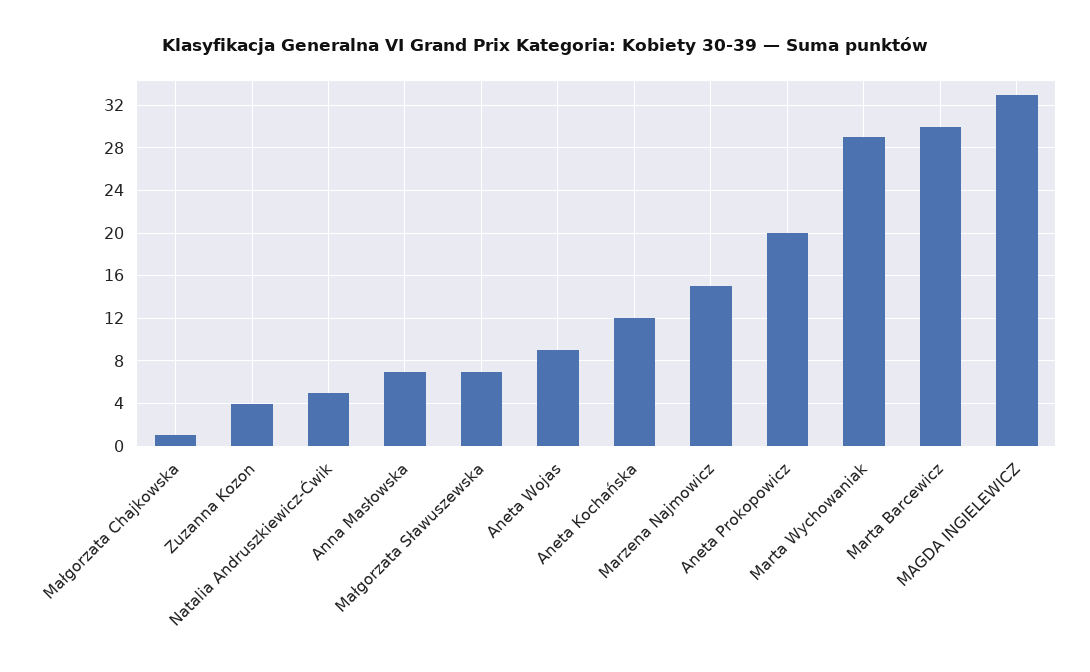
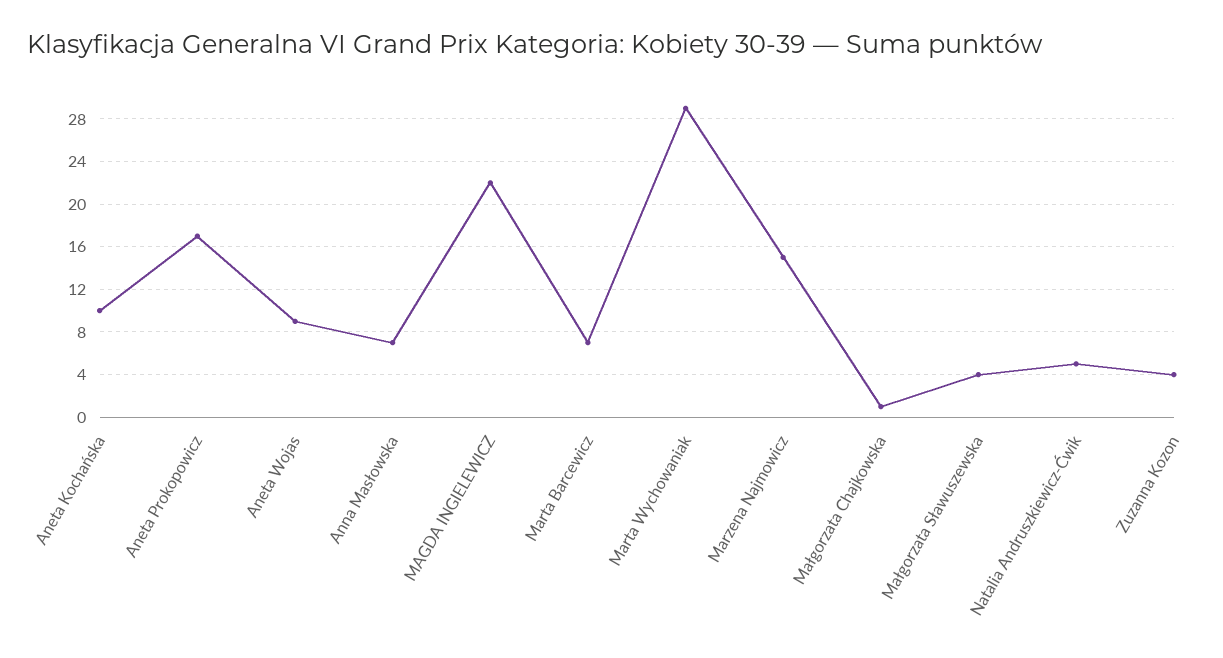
  {
    "Małgorzata Chajkowska": 1,
    "Zuzanna Kozon": 4,
    "Natalia Andruszkiewicz-Ćwik": 5,
    "Anna Masłowska": 7,
-   "Małgorzata Sławuszewska": 7,
+   "Małgorzata Sławuszewska": 4,
    "Aneta Wojas": 9,
-   "Aneta Kochańska": 12,
+   "Aneta Kochańska": 10,
    "Marzena Najmowicz": 15,
-   "Aneta Prokopowicz": 20,
+   "Aneta Prokopowicz": 17,
    "Marta Wychowaniak": 29,
-   "Marta Barcewicz": 30,
+   "Marta Barcewicz": 7,
-   "MAGDA INGIELEWICZ": 33
+   "MAGDA INGIELEWICZ": 22
  }

